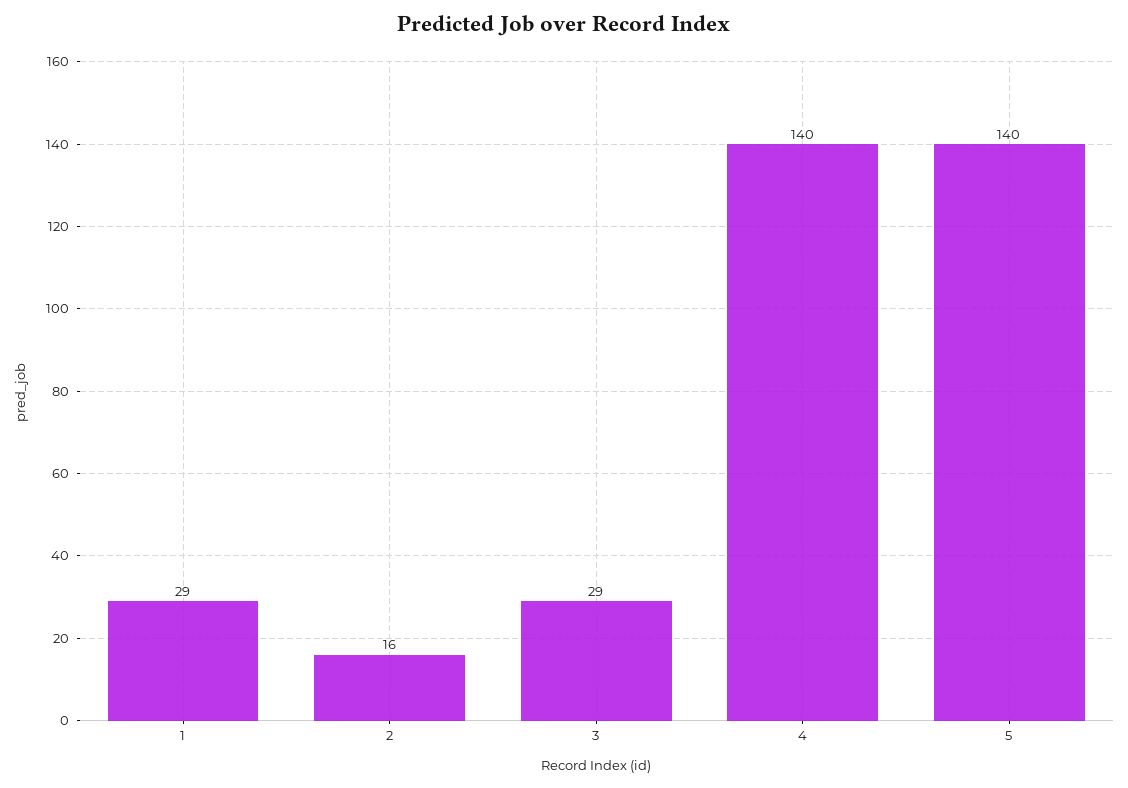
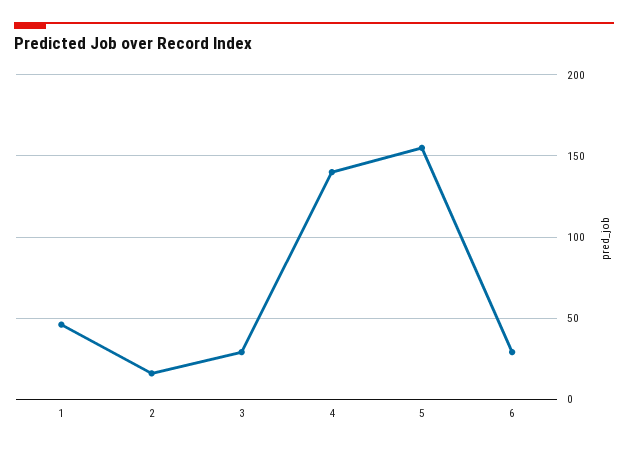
  {
-   "1": 29,
+   "1": 45,
    "2": 16,
    "3": 29,
    "4": 140,
-   "5": 140
+   "5": 155,
+   "6": 30
  }

